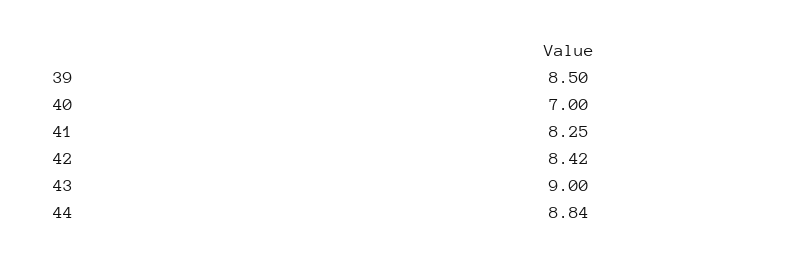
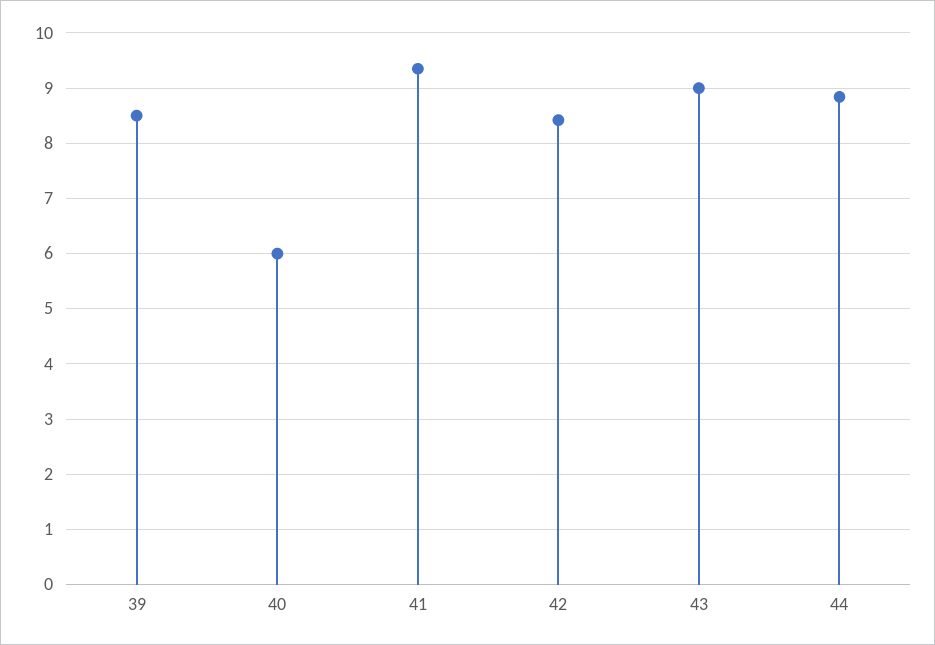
  {
    "39": 8.5,
-   "40": 7,
+   "40": 6,
-   "41": 8.25,
+   "41": 9.4,
    "42": 8.42,
    "43": 9,
    "44": 8.84
  }

